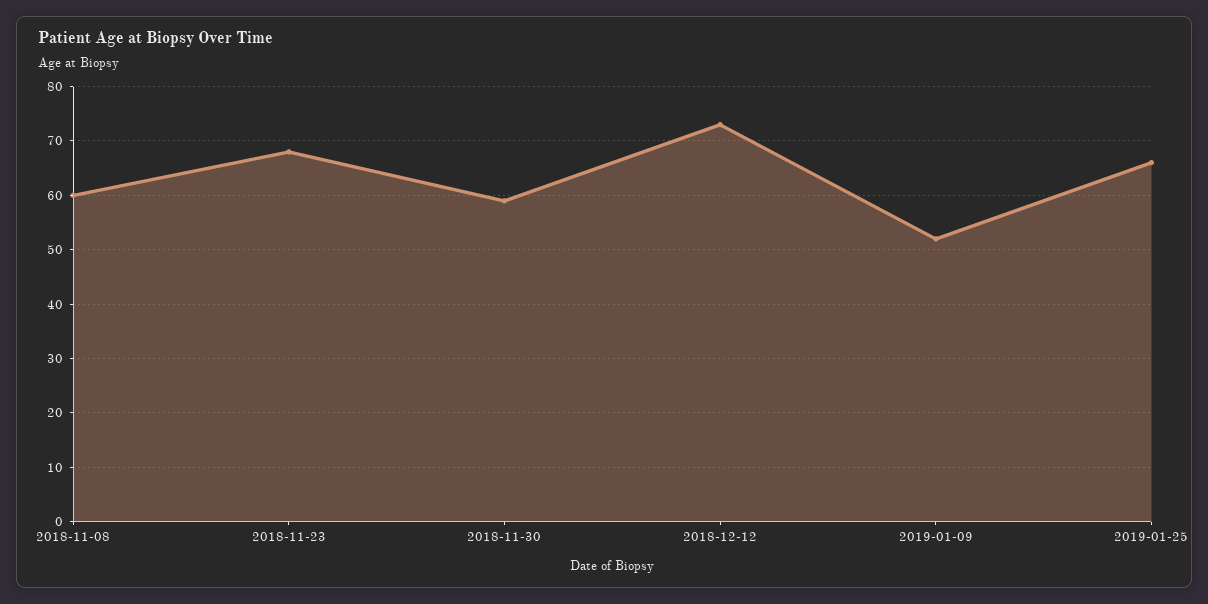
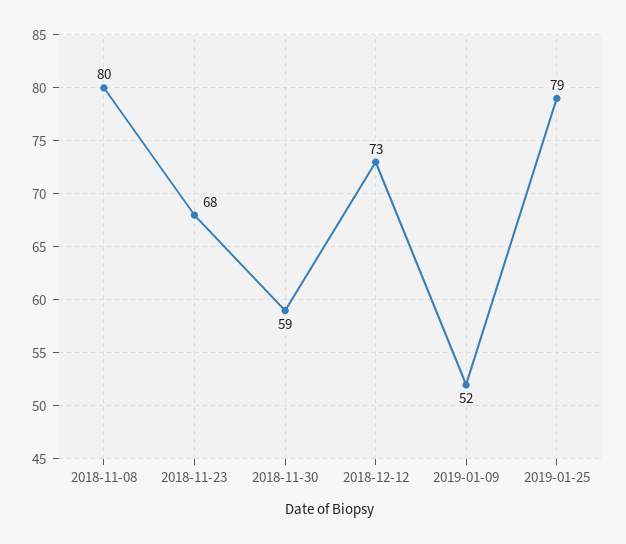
  {
-   "2018-11-08": 60,
+   "2018-11-08": 80,
    "2018-11-23": 68,
    "2018-11-30": 59,
    "2018-12-12": 73,
    "2019-01-09": 52,
-   "2019-01-25": 65
+   "2019-01-25": 79
  }

